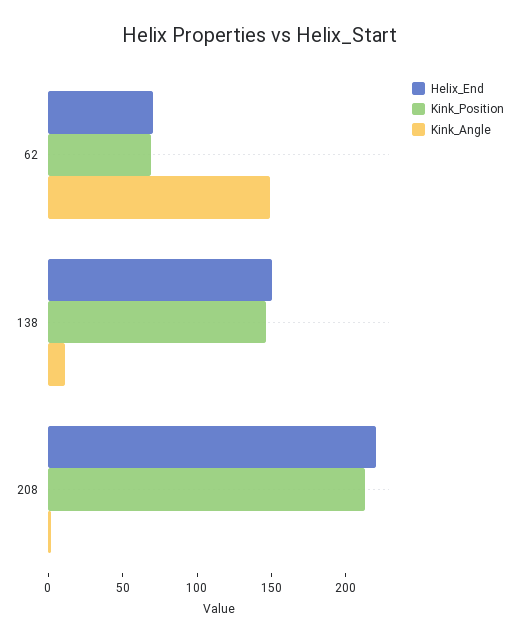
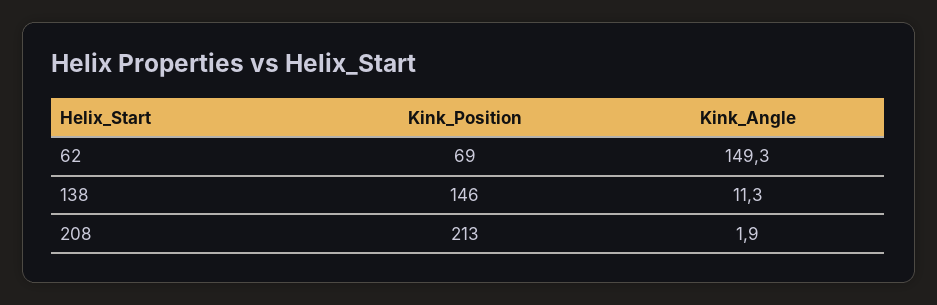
  {
-   "Helix_End": {
-     "62": 70,
-     "138": 150,
-     "208": 220
-   },
    "Kink_Position": {
      "62": 69,
      "138": 146,
      "208": 213
    },
    "Kink_Angle": {
      "62": 149.3,
      "138": 11.3,
      "208": 1.9
    }
  }

